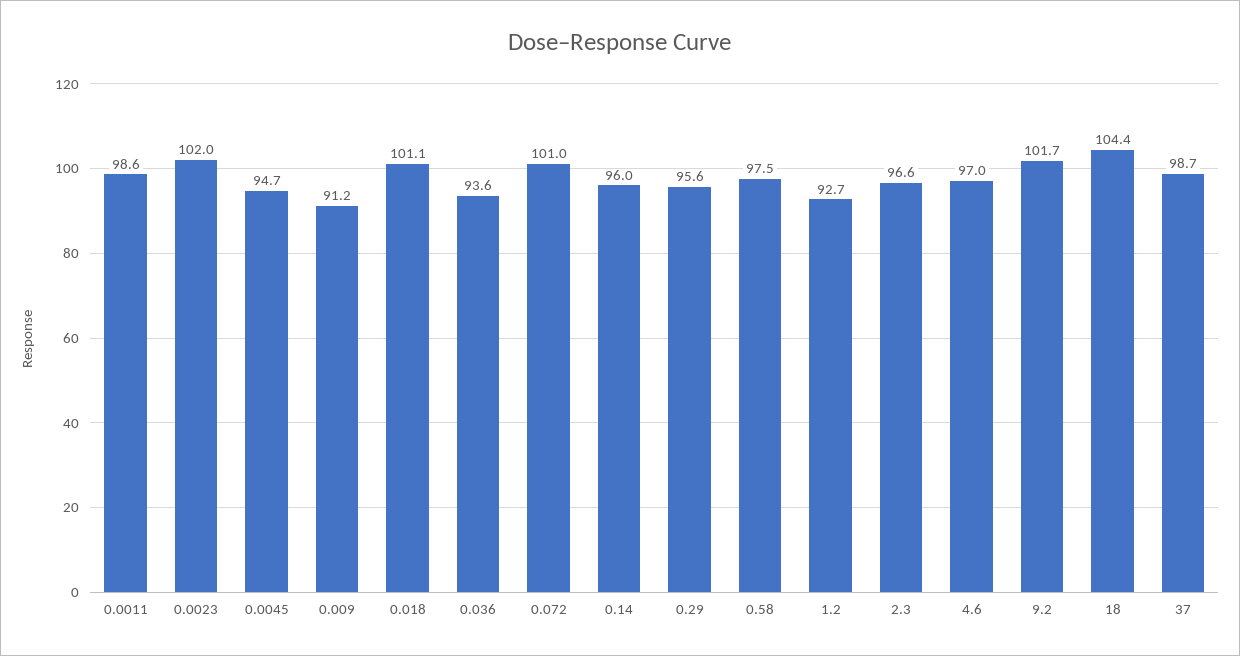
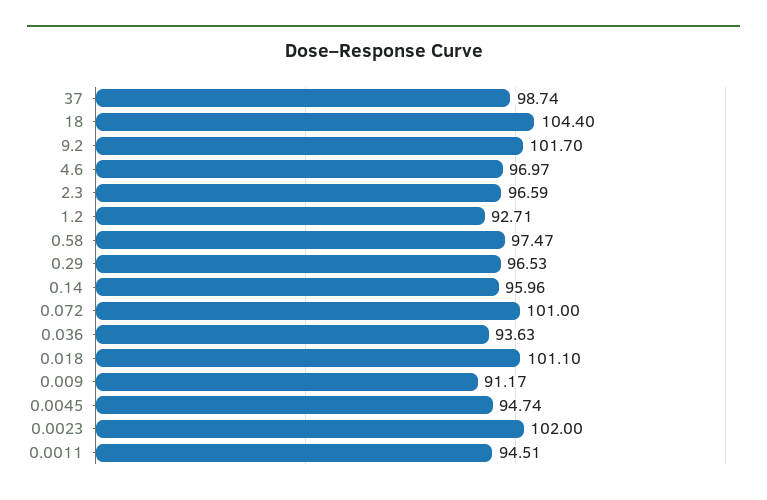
  {
-   "0.0011": 98.6,
+   "0.0011": 94.51,
    "0.0023": 102,
    "0.0045": 94.74,
    "0.009": 91.17,
    "0.018": 101.1,
    "0.036": 93.63,
    "0.072": 101,
    "0.14": 95.96,
-   "0.29": 95.6,
+   "0.29": 96.53,
    "0.58": 97.47,
    "1.2": 92.71,
    "2.3": 96.59,
    "4.6": 96.97,
    "9.2": 101.7,
    "18": 104.4,
    "37": 98.74
  }

